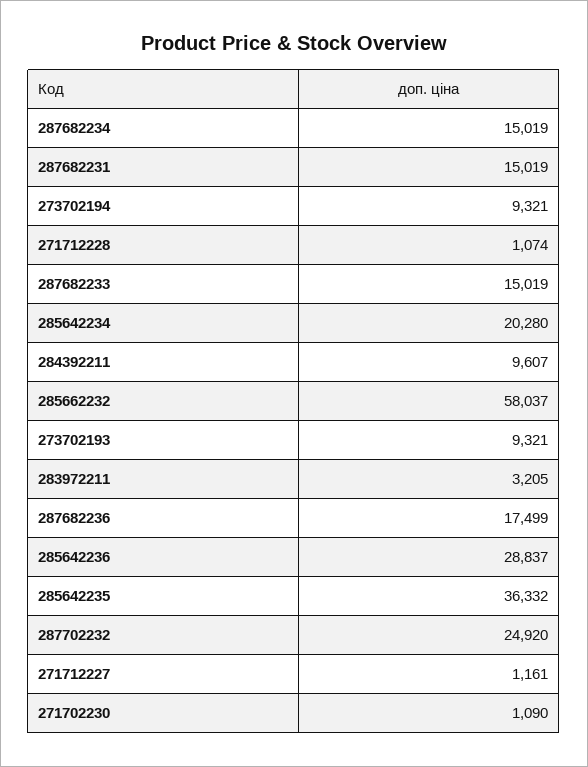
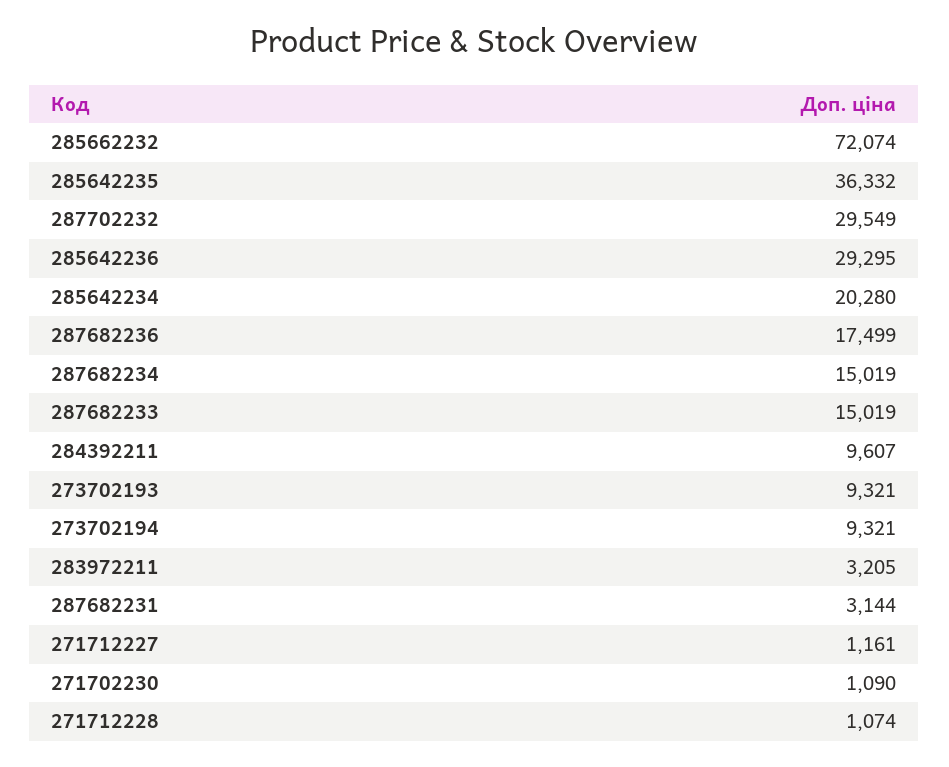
  {
    "287682234": 15019,
-   "287682231": 15019,
+   "287682231": 3144,
    "273702194": 9321,
    "271712228": 1074,
    "287682233": 15019,
    "285642234": 20280,
    "284392211": 9607,
-   "285662232": 58037,
+   "285662232": 72074,
    "273702193": 9321,
    "283972211": 3205,
    "287682236": 17499,
-   "285642236": 28837,
+   "285642236": 29295,
    "285642235": 36332,
-   "287702232": 24920,
+   "287702232": 29549,
    "271712227": 1161,
    "271702230": 1090
  }

